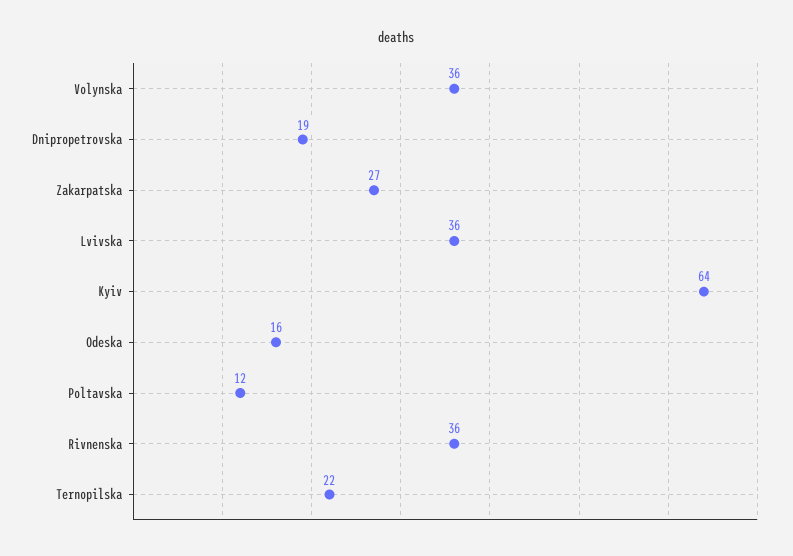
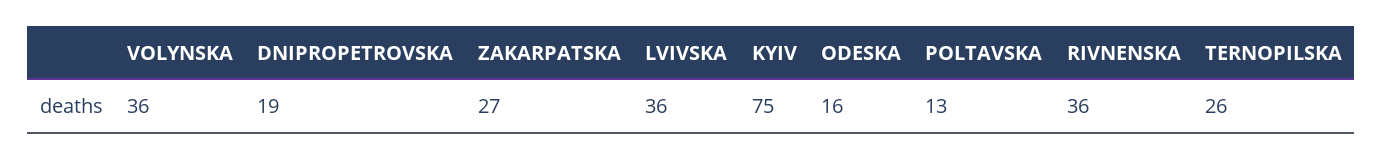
  {
    "Volynska": 36,
    "Dnipropetrovska": 19,
    "Zakarpatska": 27,
    "Lvivska": 36,
-   "Kyiv": 64,
+   "Kyiv": 75,
    "Odeska": 16,
-   "Poltavska": 12,
+   "Poltavska": 13,
    "Rivnenska": 36,
-   "Ternopilska": 22
+   "Ternopilska": 26
  }

